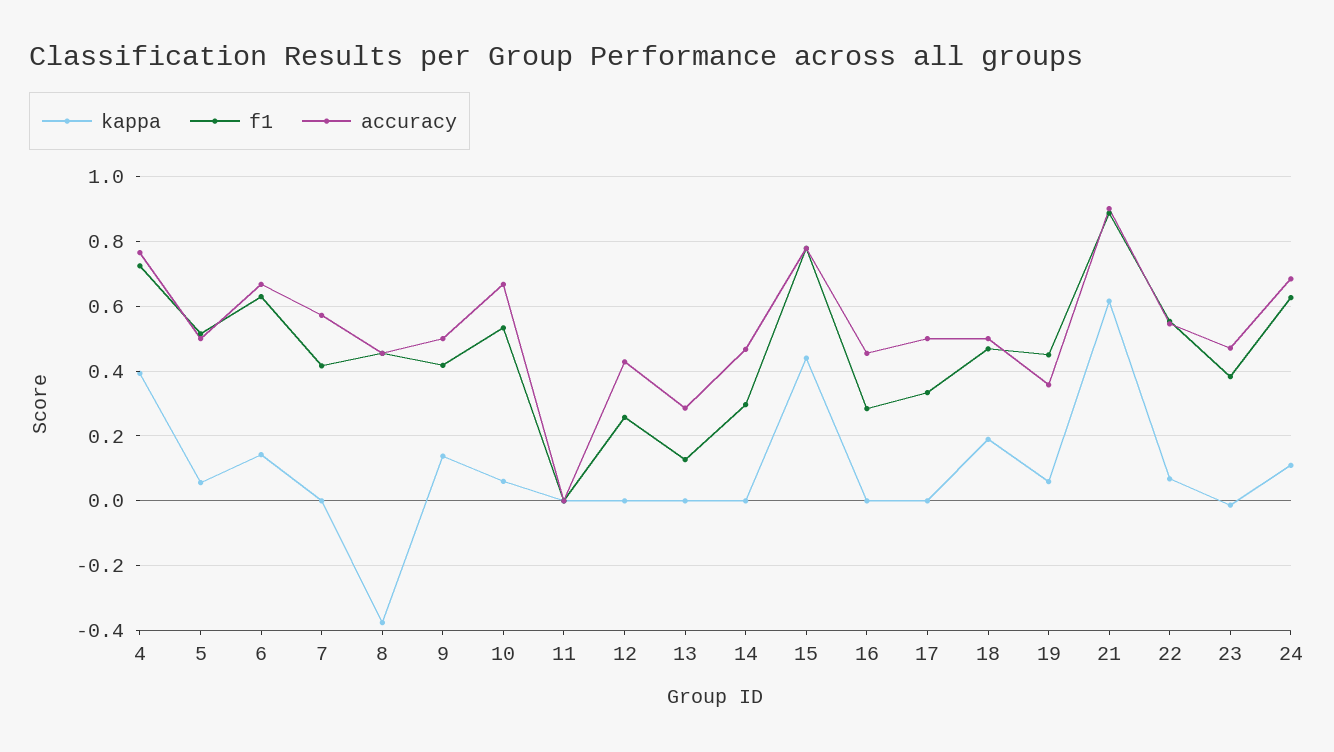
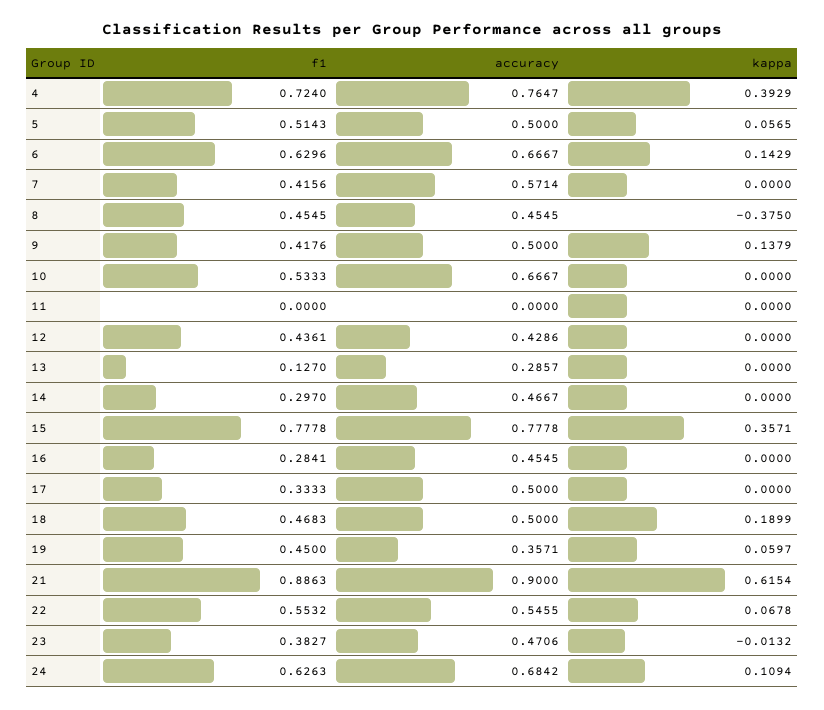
  {
    "kappa": {
      "4": 0.3929,
      "5": 0.0565,
      "6": 0.1429,
      "7": 0,
      "8": -0.375,
      "9": 0.1379,
-     "10": 0.06,
+     "10": 0,
      "11": 0,
      "12": 0,
      "13": 0,
      "14": 0,
-     "15": 0.44,
+     "15": 0.3571,
      "16": 0,
      "17": 0,
      "18": 0.1899,
      "19": 0.0597,
      "21": 0.6154,
      "22": 0.0678,
      "23": -0.0132,
      "24": 0.1094
    },
    "f1": {
      "4": 0.724,
      "5": 0.5143,
      "6": 0.6296,
      "7": 0.4156,
      "8": 0.4545,
      "9": 0.4176,
      "10": 0.5333,
      "11": 0,
-     "12": 0.26,
+     "12": 0.4361,
      "13": 0.127,
      "14": 0.297,
      "15": 0.7778,
      "16": 0.2841,
      "17": 0.3333,
      "18": 0.4683,
      "19": 0.45,
      "21": 0.8863,
      "22": 0.5532,
      "23": 0.3827,
      "24": 0.6263
    },
    "accuracy": {
      "4": 0.7647,
      "5": 0.5,
      "6": 0.6667,
      "7": 0.5714,
      "8": 0.4545,
      "9": 0.5,
      "10": 0.6667,
      "11": 0,
      "12": 0.4286,
      "13": 0.2857,
      "14": 0.4667,
      "15": 0.7778,
      "16": 0.4545,
      "17": 0.5,
      "18": 0.5,
      "19": 0.3571,
      "21": 0.9,
      "22": 0.5455,
      "23": 0.4706,
      "24": 0.6842
    }
  }

